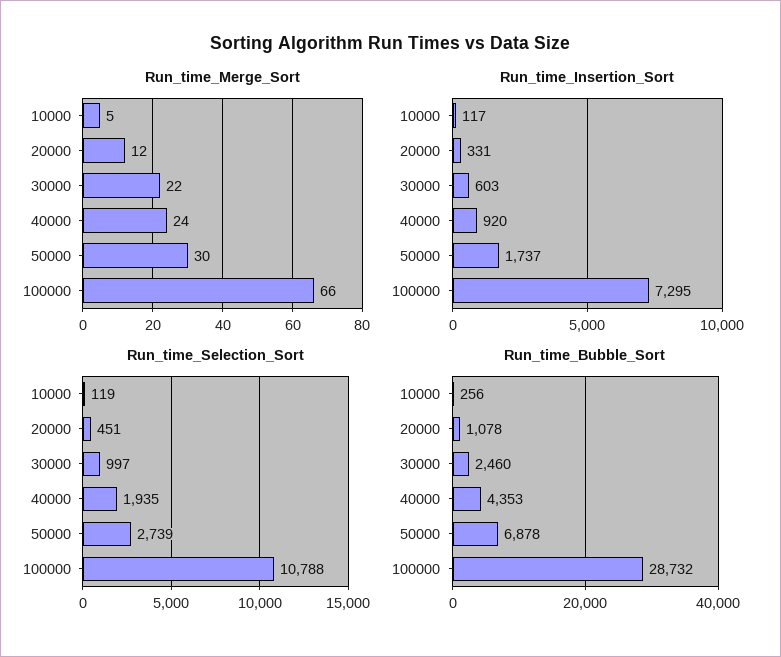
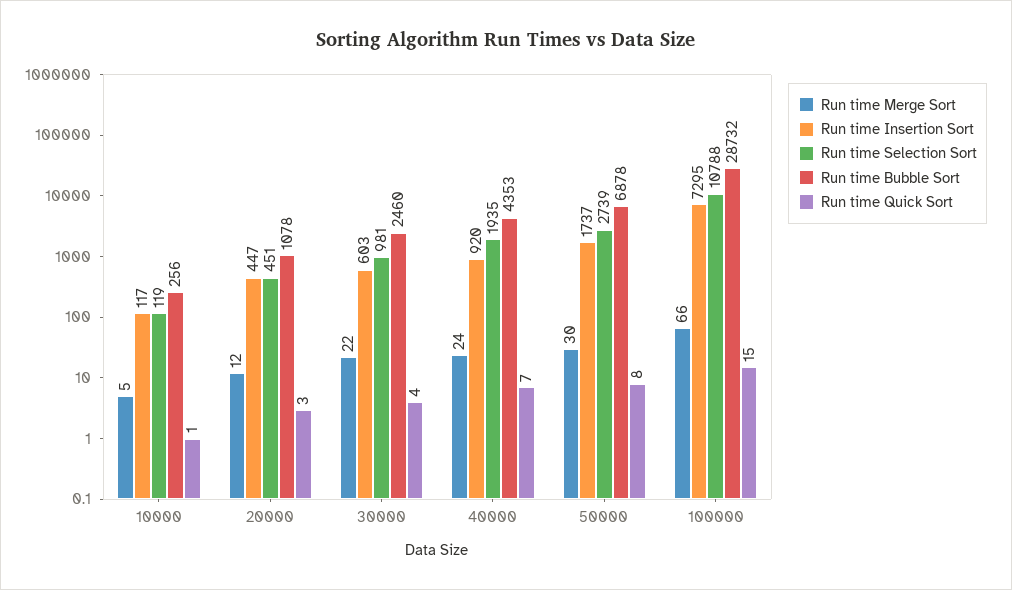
  {
    "Run_time_Merge_Sort": {
      "10000": 5,
      "20000": 12,
      "30000": 22,
      "40000": 24,
      "50000": 30,
      "100000": 66
    },
    "Run_time_Insertion_Sort": {
      "10000": 117,
-     "20000": 331,
+     "20000": 447,
      "30000": 603,
      "40000": 920,
      "50000": 1737,
      "100000": 7295
    },
    "Run_time_Selection_Sort": {
      "10000": 119,
      "20000": 451,
-     "30000": 997,
+     "30000": 981,
      "40000": 1935,
      "50000": 2739,
      "100000": 10788
    },
    "Run_time_Bubble_Sort": {
      "10000": 256,
      "20000": 1078,
      "30000": 2460,
      "40000": 4353,
      "50000": 6878,
      "100000": 28732
-   }
+   },
+   "Run time Quick Sort": {
+     "10000": 1,
+     "20000": 3,
+     "30000": 4,
+     "40000": 7,
+     "50000": 8,
+     "100000": 15
+   }
  }

